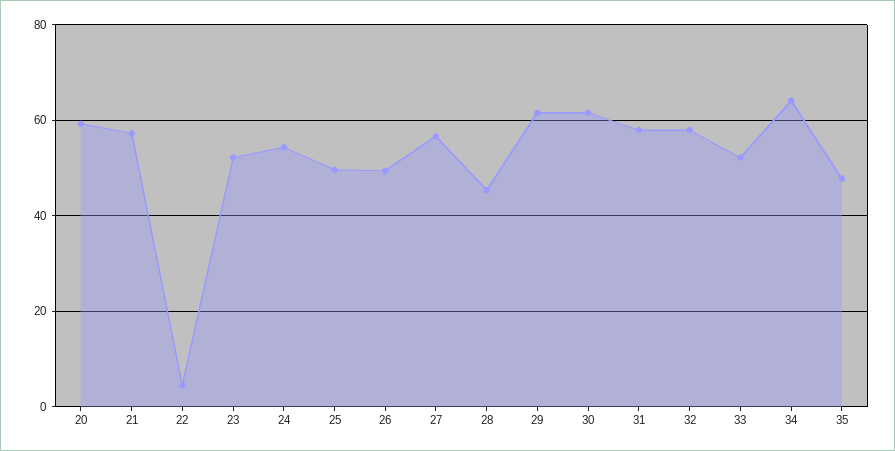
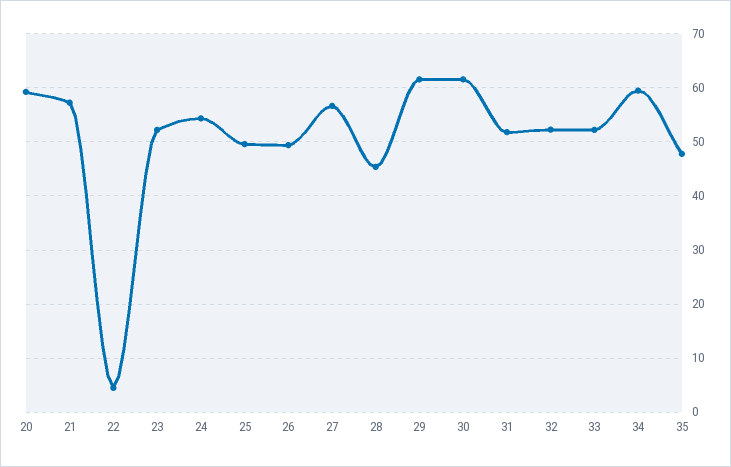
  {
    "20": 60,
    "21": 58,
    "22": 4,
    "23": 52,
    "24": 54,
    "25": 50,
    "26": 50,
    "27": 56,
    "28": 46,
    "29": 62,
    "30": 62,
-   "31": 58,
+   "31": 52,
-   "32": 58,
+   "32": 52,
    "33": 52,
-   "34": 64,
+   "34": 60,
    "35": 48
  }

